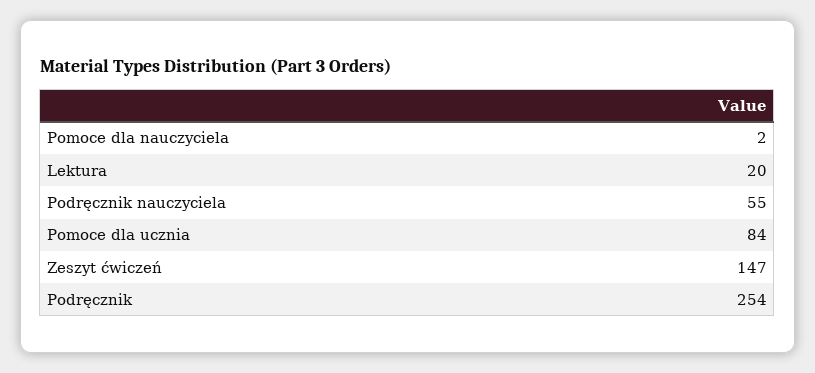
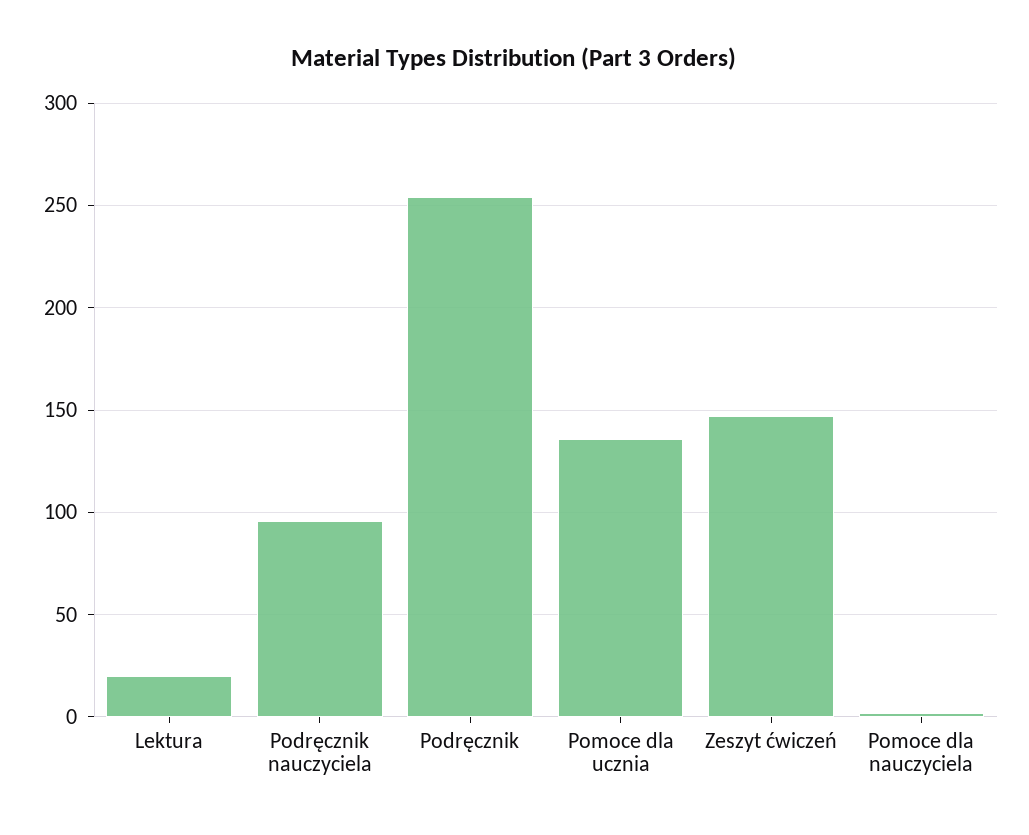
  {
    "Pomoce dla nauczyciela": 2,
    "Lektura": 20,
-   "Podręcznik nauczyciela": 55,
+   "Podręcznik nauczyciela": 95,
-   "Pomoce dla ucznia": 84,
+   "Pomoce dla ucznia": 135,
    "Zeszyt ćwiczeń": 147,
    "Podręcznik": 254
  }

